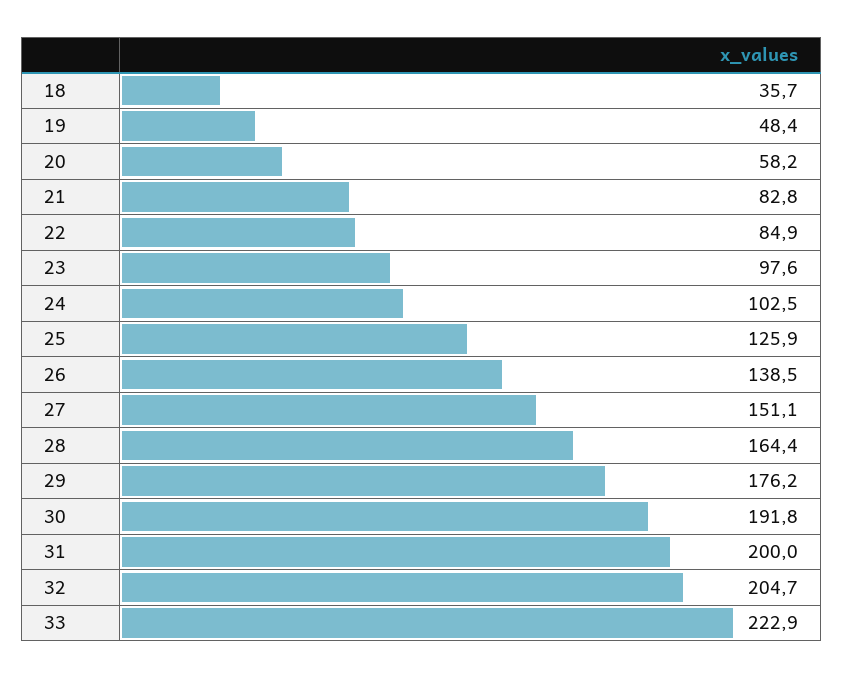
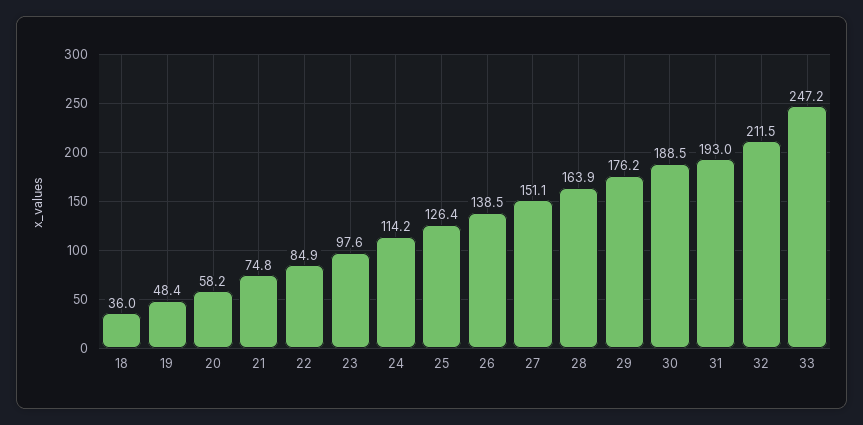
  {
-   "18": 35.7,
+   "18": 36,
    "19": 48.4,
    "20": 58.2,
-   "21": 82.8,
+   "21": 74.8,
    "22": 84.9,
    "23": 97.6,
-   "24": 102.5,
+   "24": 114.2,
-   "25": 125.9,
+   "25": 126.4,
    "26": 138.5,
    "27": 151.1,
-   "28": 164.4,
+   "28": 163.9,
    "29": 176.2,
-   "30": 191.8,
+   "30": 188.5,
-   "31": 200,
+   "31": 193,
-   "32": 204.7,
+   "32": 211.5,
-   "33": 222.9
+   "33": 247.2
  }

